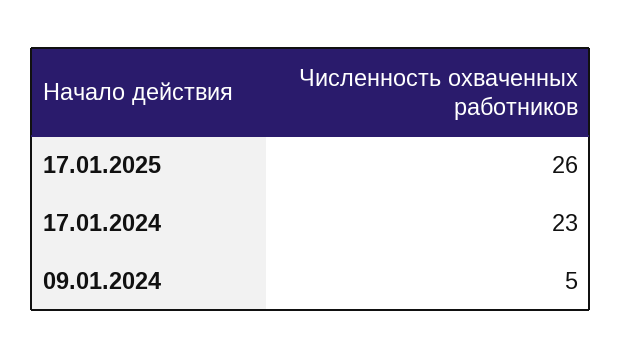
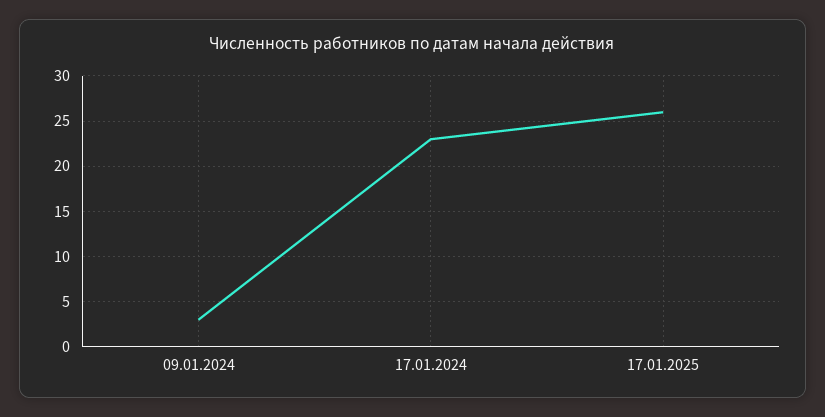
  {
    "17.01.2025": 26,
    "17.01.2024": 23,
-   "09.01.2024": 5
+   "09.01.2024": 3
  }

